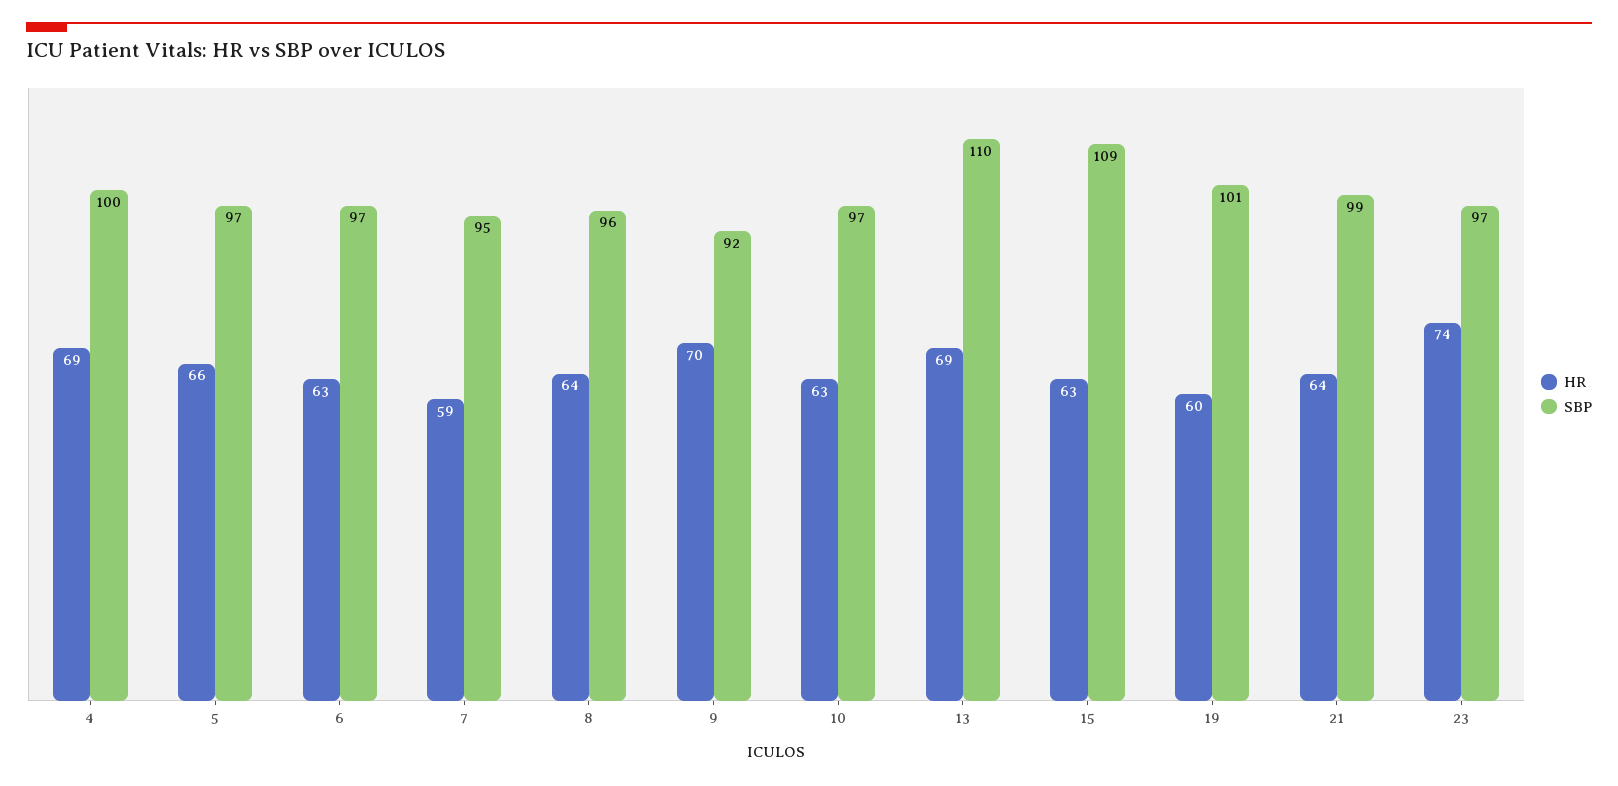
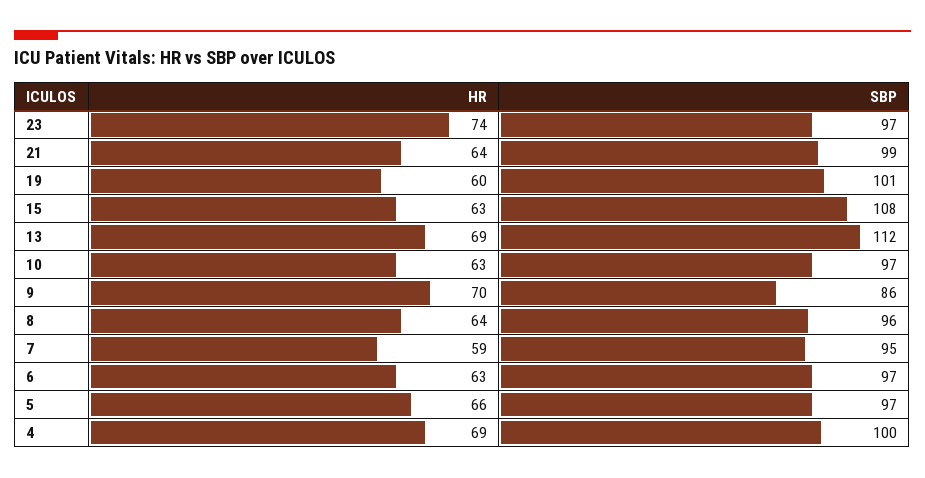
  {
    "HR": {
      "4": 69,
      "5": 66,
      "6": 63,
      "7": 59,
      "8": 64,
      "9": 70,
      "10": 63,
      "13": 69,
      "15": 63,
      "19": 60,
      "21": 64,
      "23": 74
    },
    "SBP": {
      "4": 100,
      "5": 97,
      "6": 97,
      "7": 95,
      "8": 96,
-     "9": 92,
+     "9": 86,
      "10": 97,
-     "13": 110,
+     "13": 112,
-     "15": 109,
+     "15": 108,
      "19": 101,
      "21": 99,
      "23": 97
    }
  }

